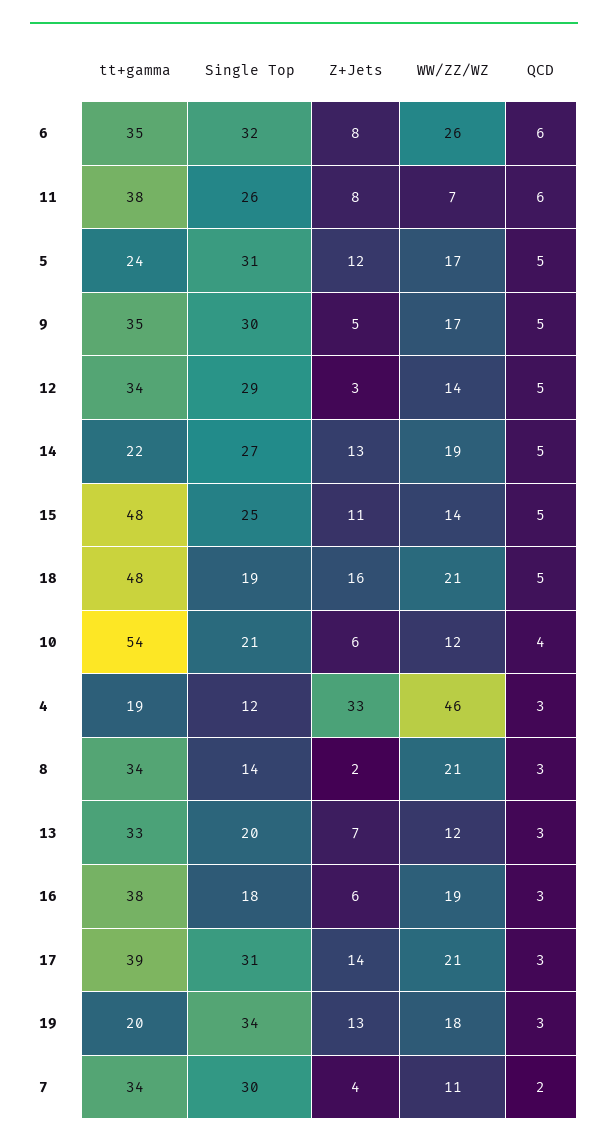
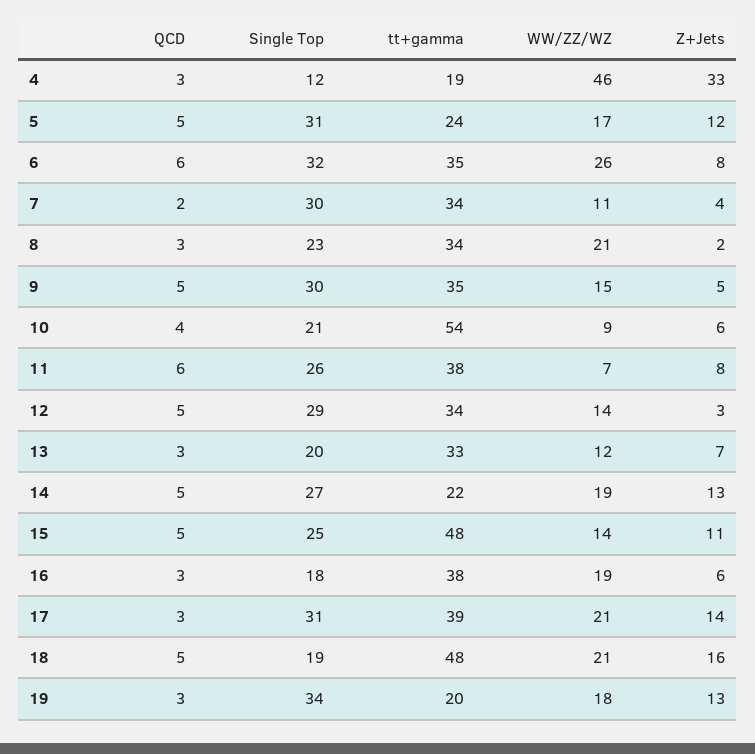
  {
    "tt+gamma": {
      "6": 35,
      "11": 38,
      "5": 24,
      "9": 35,
      "12": 34,
      "14": 22,
      "15": 48,
      "18": 48,
      "10": 54,
      "4": 19,
      "8": 34,
      "13": 33,
      "16": 38,
      "17": 39,
      "19": 20,
      "7": 34
    },
    "Single Top": {
      "6": 32,
      "11": 26,
      "5": 31,
      "9": 30,
      "12": 29,
      "14": 27,
      "15": 25,
      "18": 19,
      "10": 21,
      "4": 12,
-     "8": 14,
+     "8": 23,
      "13": 20,
      "16": 18,
      "17": 31,
      "19": 34,
      "7": 30
    },
    "Z+Jets": {
      "6": 8,
      "11": 8,
      "5": 12,
      "9": 5,
      "12": 3,
      "14": 13,
      "15": 11,
      "18": 16,
      "10": 6,
      "4": 33,
      "8": 2,
      "13": 7,
      "16": 6,
      "17": 14,
      "19": 13,
      "7": 4
    },
    "WW/ZZ/WZ": {
      "6": 26,
      "11": 7,
      "5": 17,
-     "9": 17,
+     "9": 15,
      "12": 14,
      "14": 19,
      "15": 14,
      "18": 21,
-     "10": 12,
+     "10": 9,
      "4": 46,
      "8": 21,
      "13": 12,
      "16": 19,
      "17": 21,
      "19": 18,
      "7": 11
    },
    "QCD": {
      "6": 6,
      "11": 6,
      "5": 5,
      "9": 5,
      "12": 5,
      "14": 5,
      "15": 5,
      "18": 5,
      "10": 4,
      "4": 3,
      "8": 3,
      "13": 3,
      "16": 3,
      "17": 3,
      "19": 3,
      "7": 2
    }
  }

